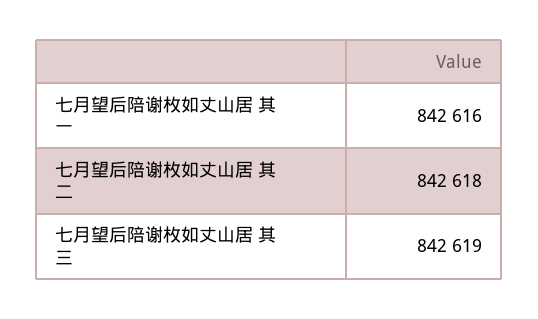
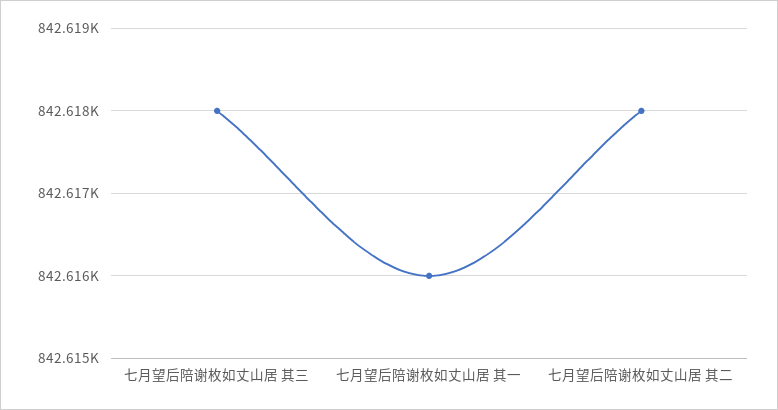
  {
    "七月望后陪谢枚如丈山居 其一": 842616,
    "七月望后陪谢枚如丈山居 其二": 842618,
-   "七月望后陪谢枚如丈山居 其三": 842619
+   "七月望后陪谢枚如丈山居 其三": 842618
  }

